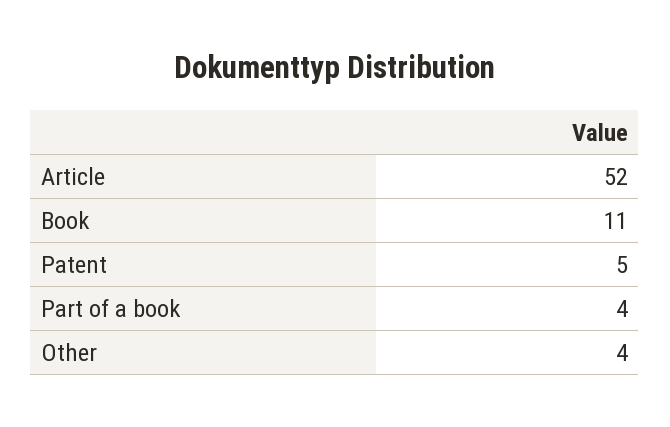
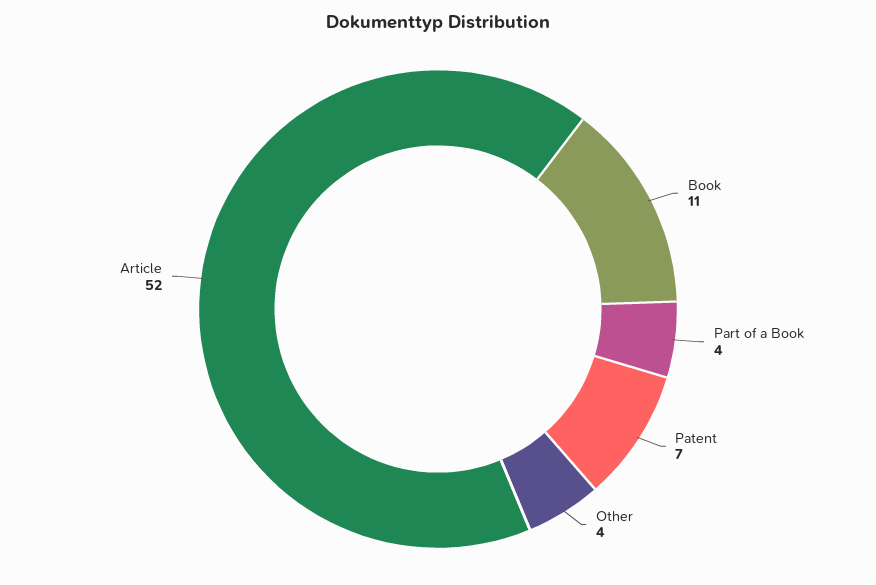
  {
    "Article": 52,
    "Book": 11,
-   "Patent": 5,
+   "Patent": 7,
    "Part of a book": 4,
    "Other": 4
  }

